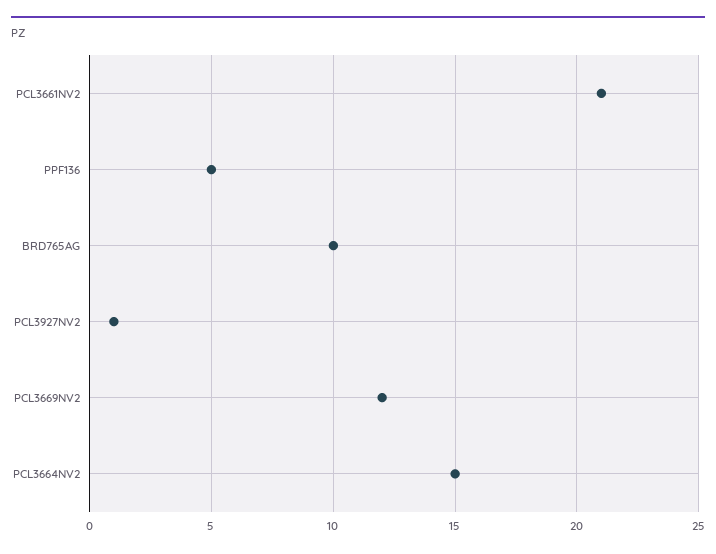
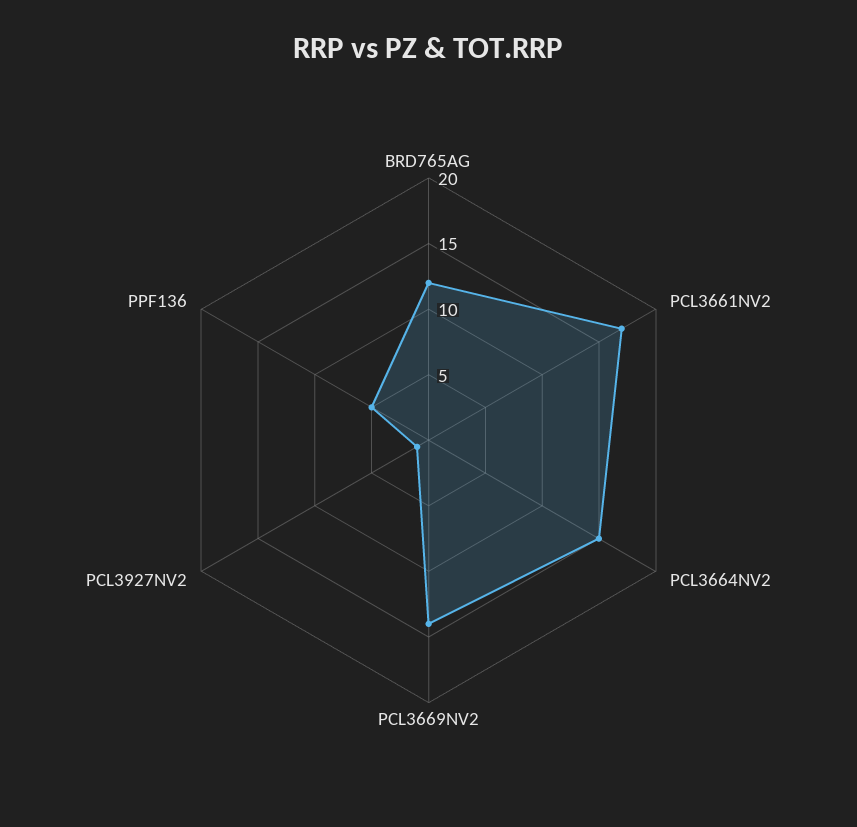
  {
-   "PCL3661NV2": 21,
+   "PCL3661NV2": 17,
    "PPF136": 5,
-   "BRD765AG": 10,
+   "BRD765AG": 12,
    "PCL3927NV2": 1,
-   "PCL3669NV2": 12,
+   "PCL3669NV2": 14,
    "PCL3664NV2": 15
  }

